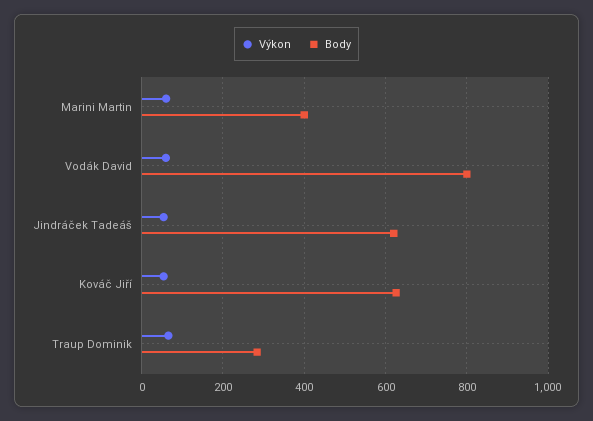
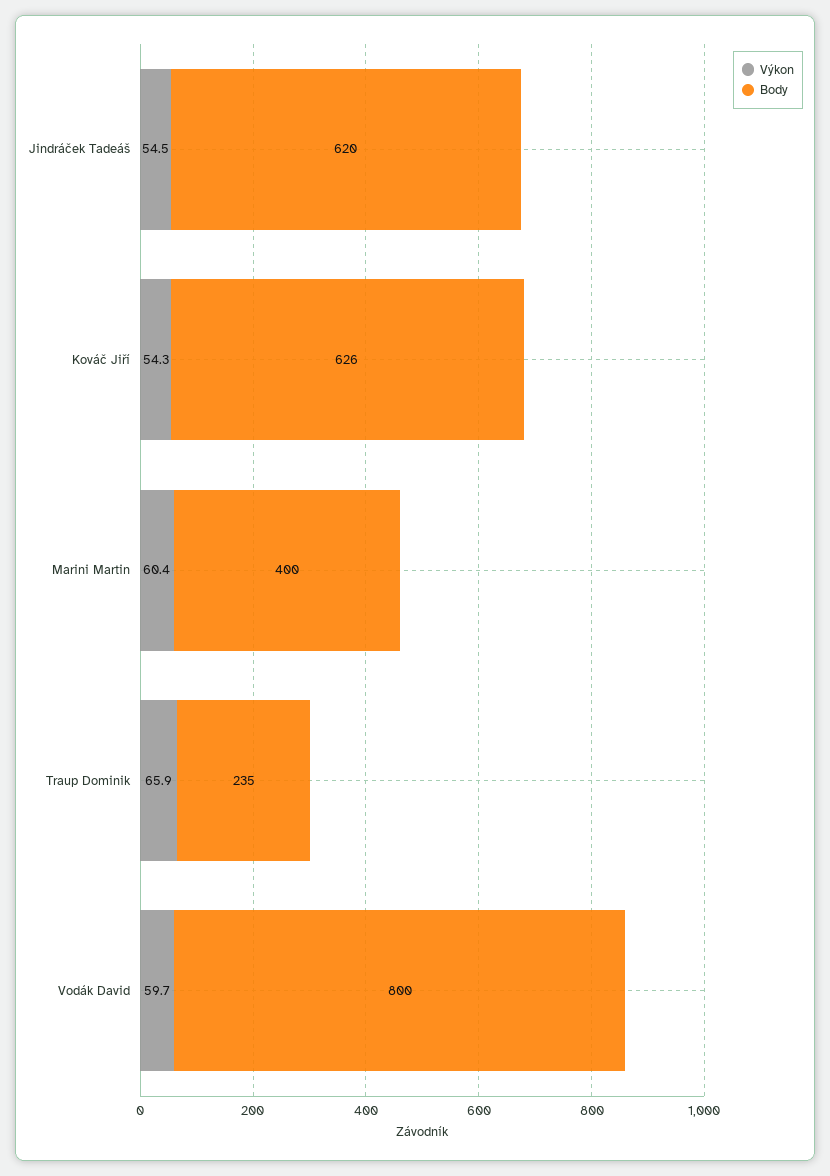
  {
    "Výkon": {
      "Marini Martin": 60.4,
      "Vodák David": 59.7,
      "Jindráček Tadeáš": 54.5,
      "Kováč Jiří": 54.3,
      "Traup Dominik": 65.9
    },
    "Body": {
      "Marini Martin": 400,
      "Vodák David": 800,
      "Jindráček Tadeáš": 620,
      "Kováč Jiří": 626,
-     "Traup Dominik": 280
+     "Traup Dominik": 235
    }
  }

